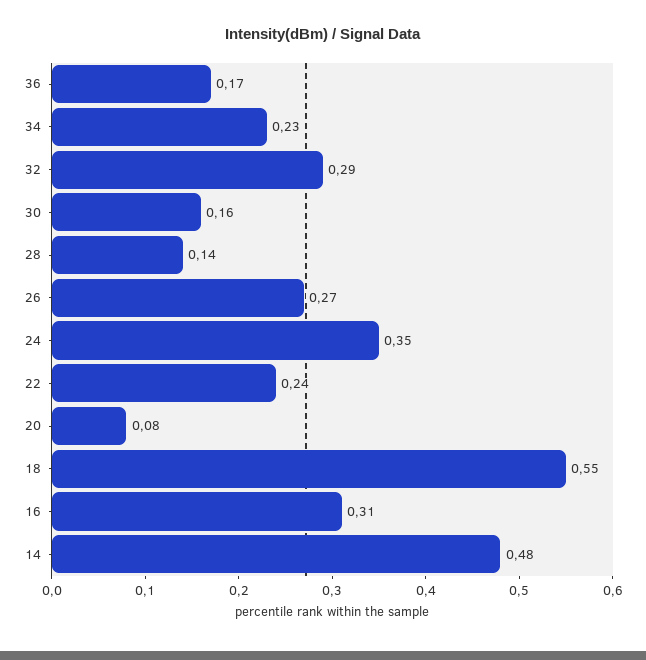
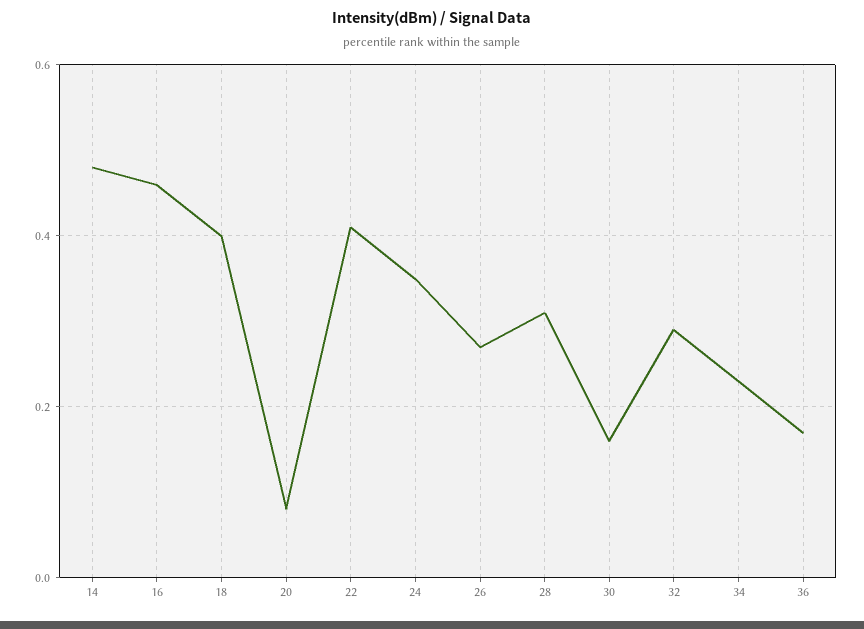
  {
    "36": 0.17,
    "34": 0.23,
    "32": 0.29,
    "30": 0.16,
-   "28": 0.14,
+   "28": 0.3,
    "26": 0.27,
    "24": 0.35,
-   "22": 0.24,
+   "22": 0.4,
    "20": 0.08,
-   "18": 0.55,
+   "18": 0.4,
-   "16": 0.31,
+   "16": 0.45,
    "14": 0.48
  }

